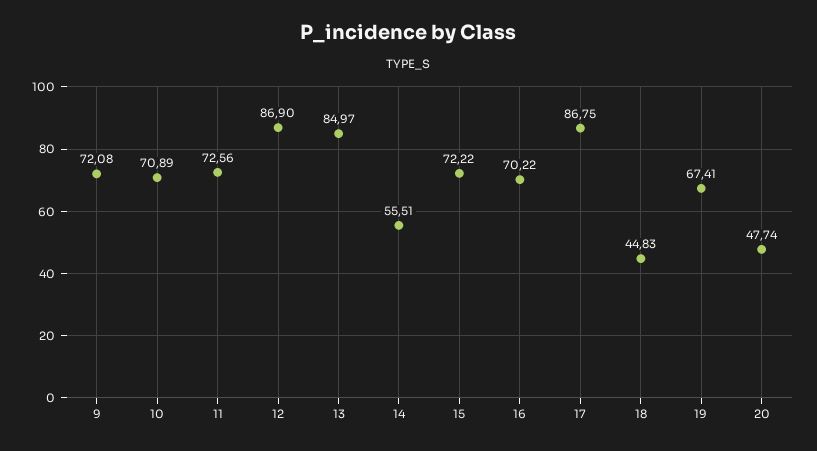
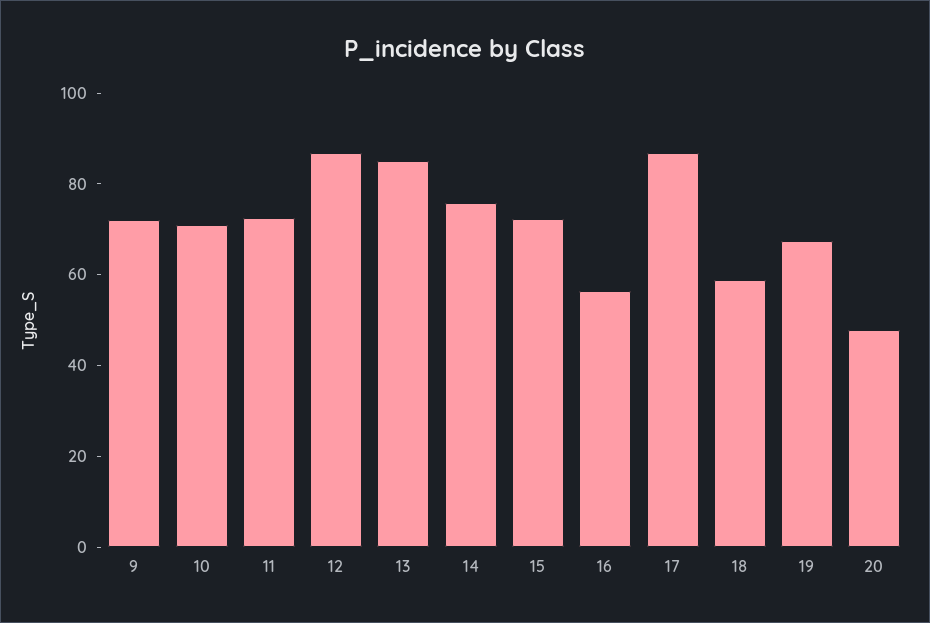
  {
    "9": 72.08,
    "10": 70.89,
    "11": 72.56,
    "12": 86.9,
    "13": 84.97,
-   "14": 55.51,
+   "14": 75,
    "15": 72.22,
-   "16": 70.22,
+   "16": 55,
    "17": 86.75,
-   "18": 44.83,
+   "18": 60,
    "19": 67.41,
    "20": 47.74
  }

